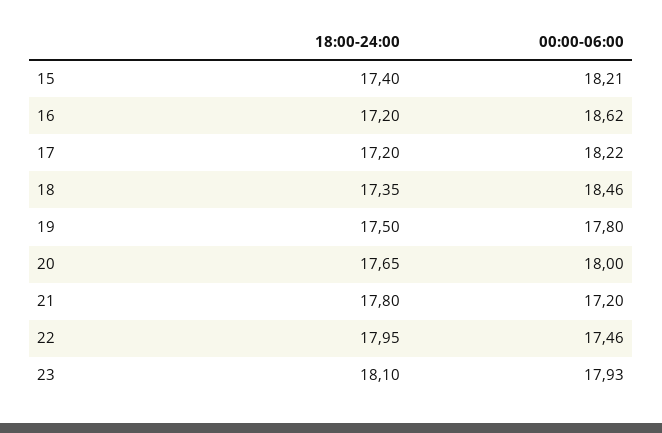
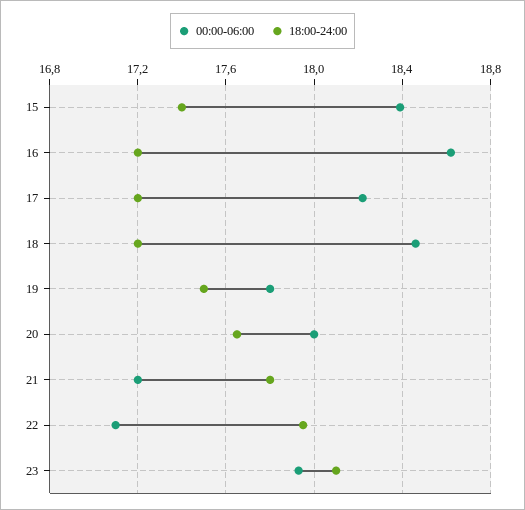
  {
    "18:00-24:00": {
      "15": 17.4,
      "16": 17.2,
      "17": 17.2,
-     "18": 17.35,
+     "18": 17.2,
      "19": 17.5,
      "20": 17.65,
      "21": 17.8,
      "22": 17.95,
      "23": 18.1
    },
    "00:00-06:00": {
-     "15": 18.21,
+     "15": 18.4,
      "16": 18.62,
      "17": 18.22,
      "18": 18.46,
      "19": 17.8,
      "20": 18,
      "21": 17.2,
-     "22": 17.46,
+     "22": 17.1,
      "23": 17.93
    }
  }

